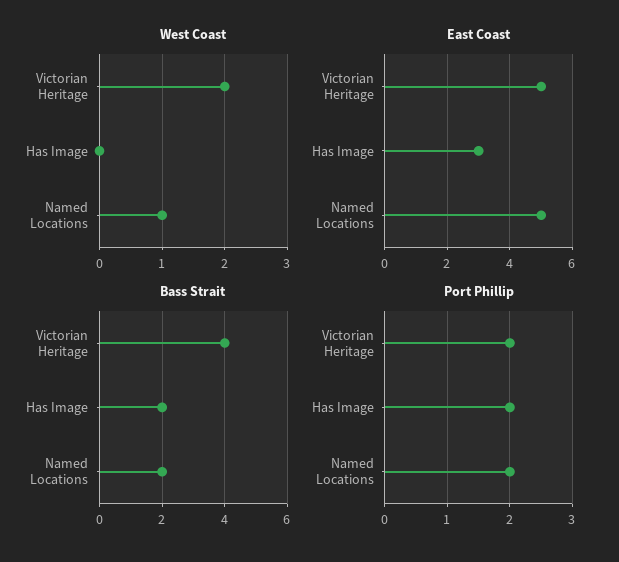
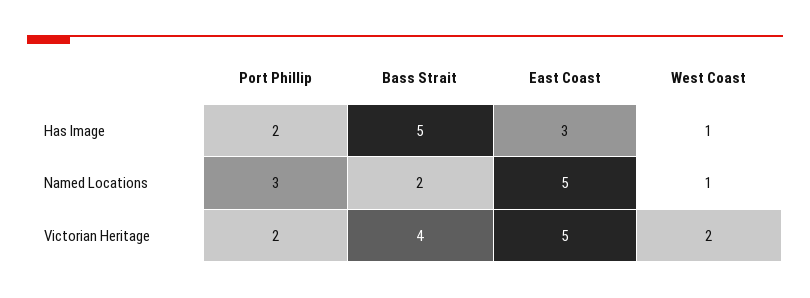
  {
    "West Coast": {
      "Victorian Heritage": 2,
-     "Has Image": 0,
+     "Has Image": 1,
      "Named Locations": 1
    },
    "East Coast": {
      "Victorian Heritage": 5,
      "Has Image": 3,
      "Named Locations": 5
    },
    "Bass Strait": {
      "Victorian Heritage": 4,
-     "Has Image": 2,
+     "Has Image": 5,
      "Named Locations": 2
    },
    "Port Phillip": {
      "Victorian Heritage": 2,
      "Has Image": 2,
-     "Named Locations": 2
+     "Named Locations": 3
    }
  }

